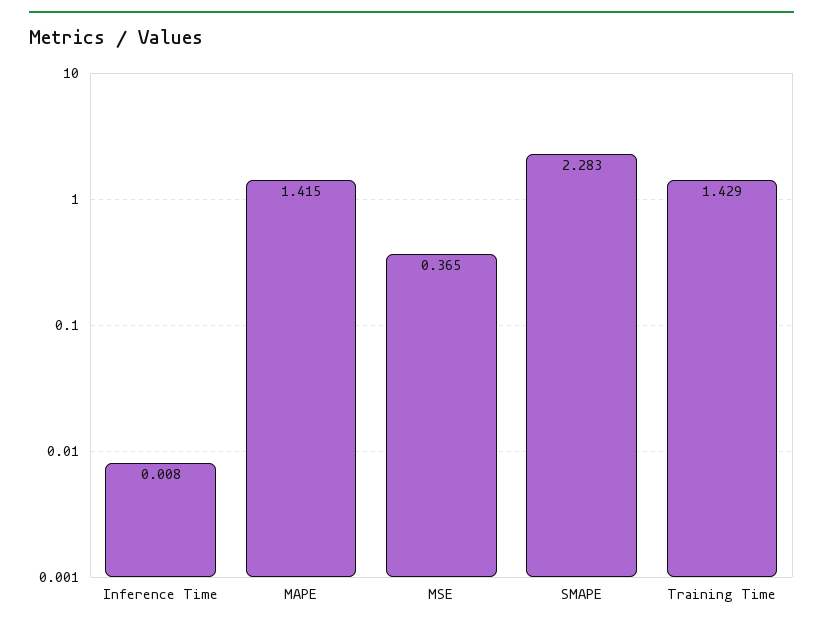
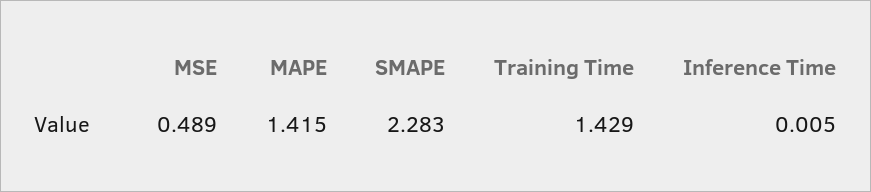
  {
-   "Inference Time": 0.008,
+   "Inference Time": 0.005,
    "MAPE": 1.415,
-   "MSE": 0.365,
+   "MSE": 0.489,
    "SMAPE": 2.283,
    "Training Time": 1.429
  }

